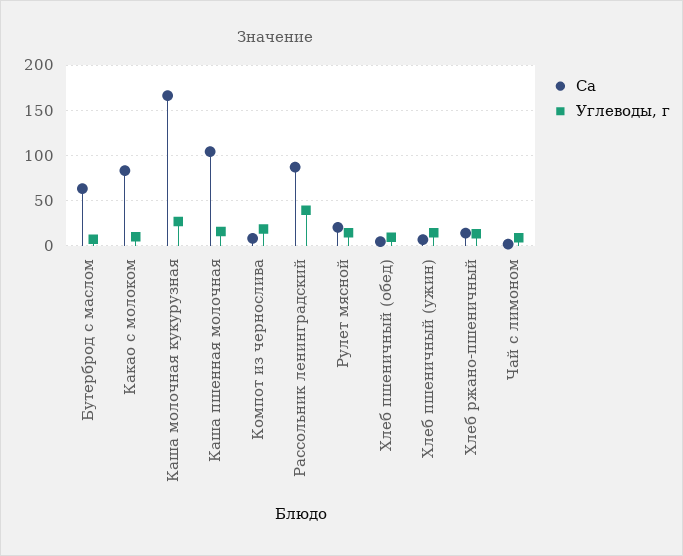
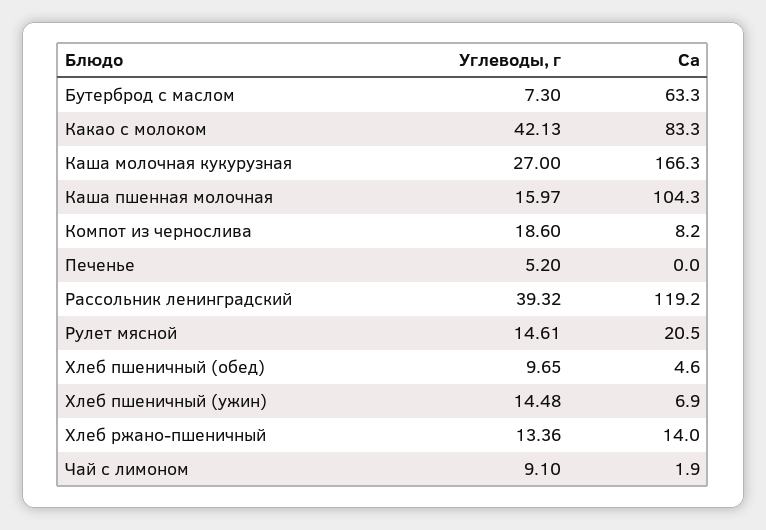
  {
    "Ca": {
      "Бутерброд с маслом": 63.3,
      "Какао с молоком": 83.3,
      "Каша молочная кукурузная": 166.3,
      "Каша пшенная молочная": 104.3,
      "Компот из чернослива": 8.2,
-     "Рассольник ленинградский": 90,
+     "Рассольник ленинградский": 119.2,
      "Рулет мясной": 20.5,
      "Хлеб пшеничный (обед)": 4.6,
      "Хлеб пшеничный (ужин)": 6.9,
      "Хлеб ржано-пшеничный": 14,
-     "Чай с лимоном": 1.9
+     "Чай с лимоном": 1.9,
+     "Печенье": 0
    },
    "Углеводы, г": {
      "Бутерброд с маслом": 7.3,
-     "Какао с молоком": 10,
+     "Какао с молоком": 42.13,
      "Каша молочная кукурузная": 27,
      "Каша пшенная молочная": 15.97,
      "Компот из чернослива": 18.6,
      "Рассольник ленинградский": 39.32,
      "Рулет мясной": 14.61,
      "Хлеб пшеничный (обед)": 9.65,
      "Хлеб пшеничный (ужин)": 14.48,
      "Хлеб ржано-пшеничный": 13.36,
-     "Чай с лимоном": 9.1
+     "Чай с лимоном": 9.1,
+     "Печенье": 5.2
    }
  }

